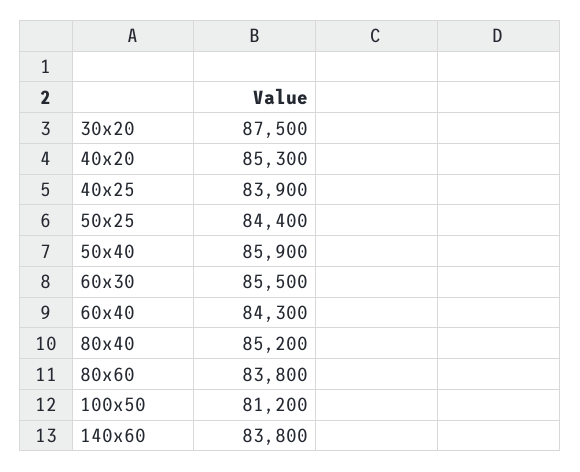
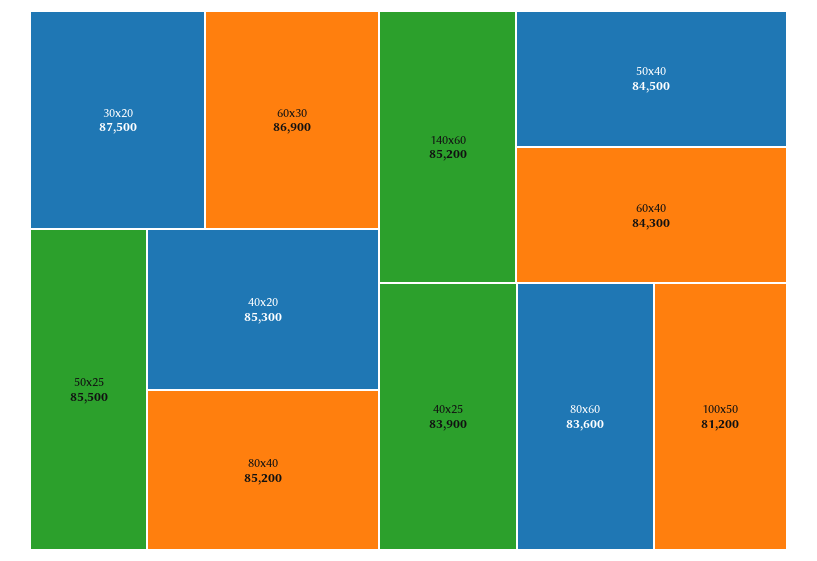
  {
    "30x20": 87500,
    "40x20": 85300,
    "40x25": 83900,
-   "50x25": 84400,
+   "50x25": 85500,
-   "50x40": 85900,
+   "50x40": 84500,
-   "60x30": 85500,
+   "60x30": 86900,
    "60x40": 84300,
    "80x40": 85200,
-   "80x60": 83800,
+   "80x60": 83600,
    "100x50": 81200,
-   "140x60": 83800
+   "140x60": 85200
  }

